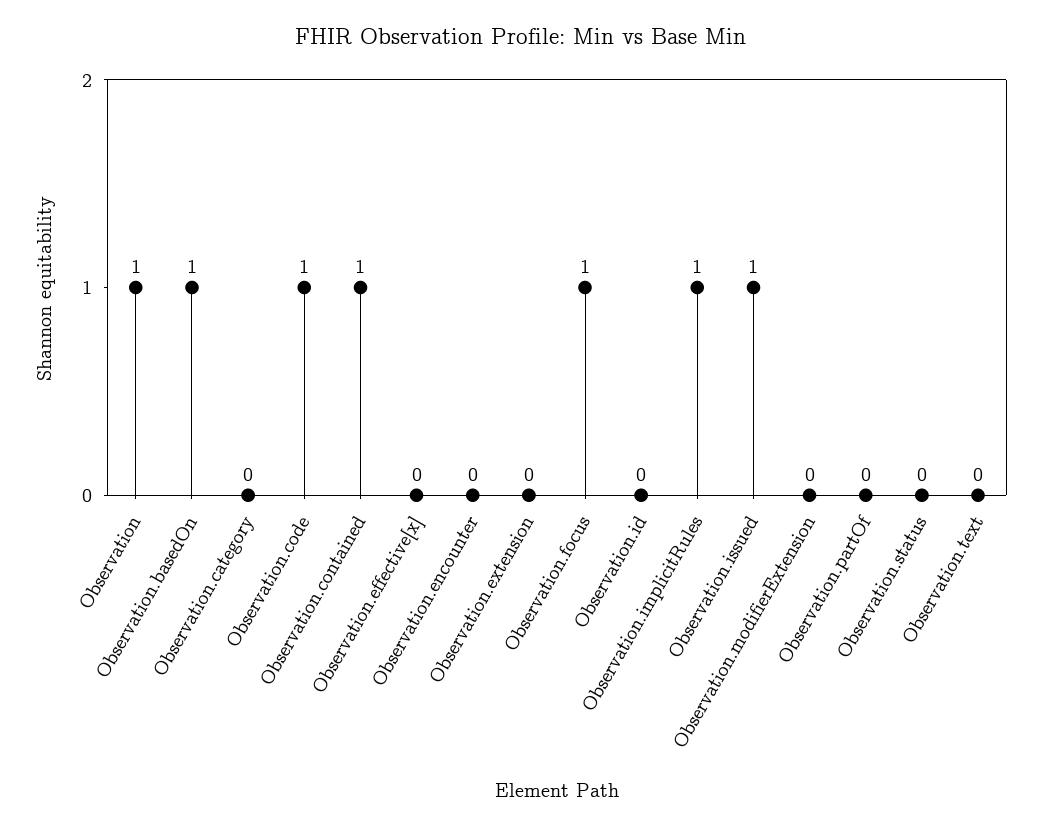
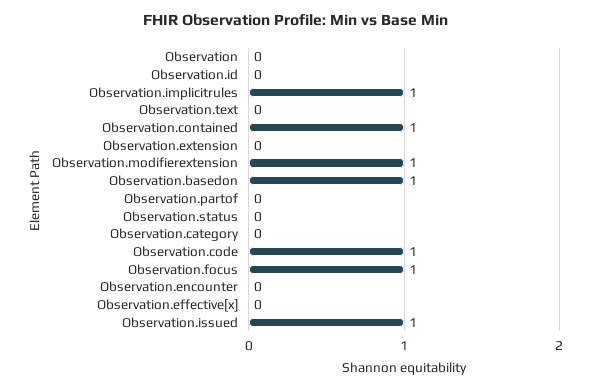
  {
-   "Observation": 1,
+   "Observation": 0,
    "Observation.basedOn": 1,
    "Observation.category": 0,
    "Observation.code": 1,
    "Observation.contained": 1,
    "Observation.effective[x]": 0,
    "Observation.encounter": 0,
    "Observation.extension": 0,
    "Observation.focus": 1,
    "Observation.id": 0,
    "Observation.implicitRules": 1,
    "Observation.issued": 1,
-   "Observation.modifierExtension": 0,
+   "Observation.modifierExtension": 1,
    "Observation.partOf": 0,
    "Observation.status": 0,
    "Observation.text": 0
  }

